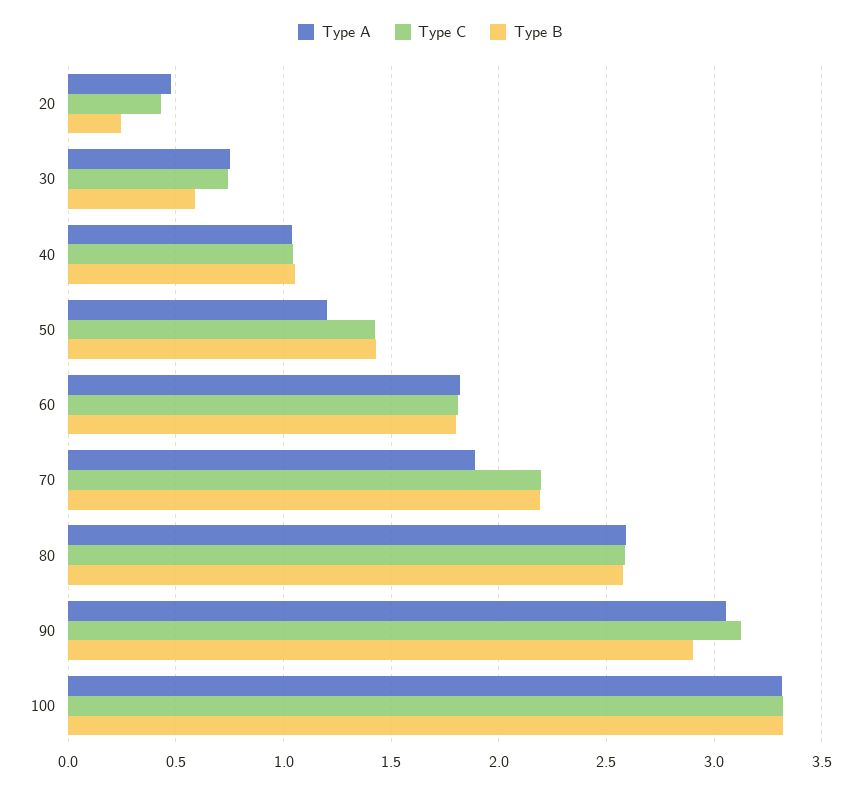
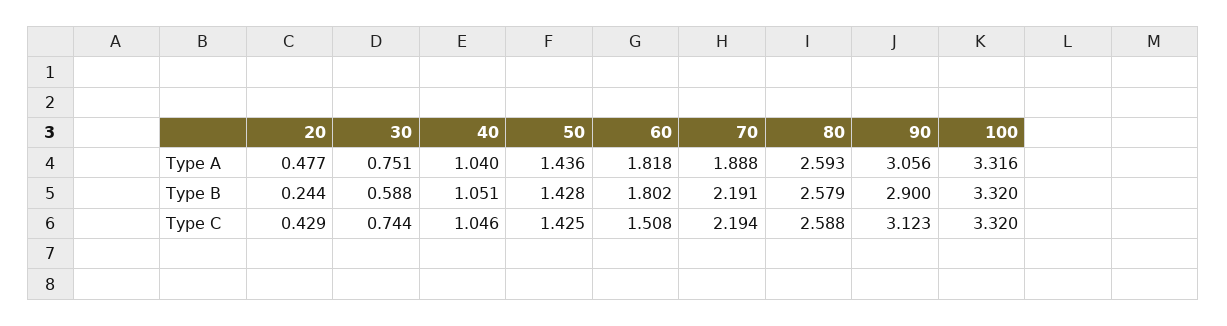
  {
    "Type A": {
      "20": 0.477,
      "30": 0.751,
      "40": 1.04,
-     "50": 1.2,
+     "50": 1.436,
      "60": 1.818,
      "70": 1.888,
      "80": 2.593,
      "90": 3.056,
      "100": 3.316
    },
    "Type C": {
      "20": 0.429,
      "30": 0.744,
      "40": 1.046,
      "50": 1.425,
-     "60": 1.8,
+     "60": 1.508,
      "70": 2.194,
      "80": 2.588,
      "90": 3.123,
      "100": 3.32
    },
    "Type B": {
      "20": 0.244,
      "30": 0.588,
      "40": 1.051,
      "50": 1.428,
      "60": 1.802,
      "70": 2.191,
      "80": 2.579,
      "90": 2.9,
      "100": 3.32
    }
  }

